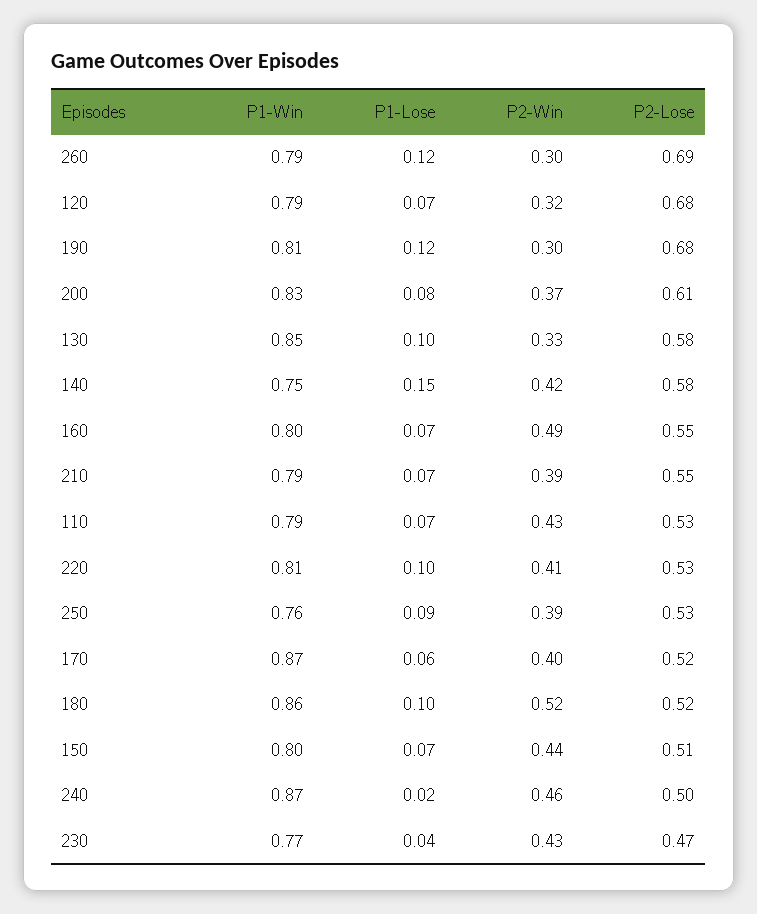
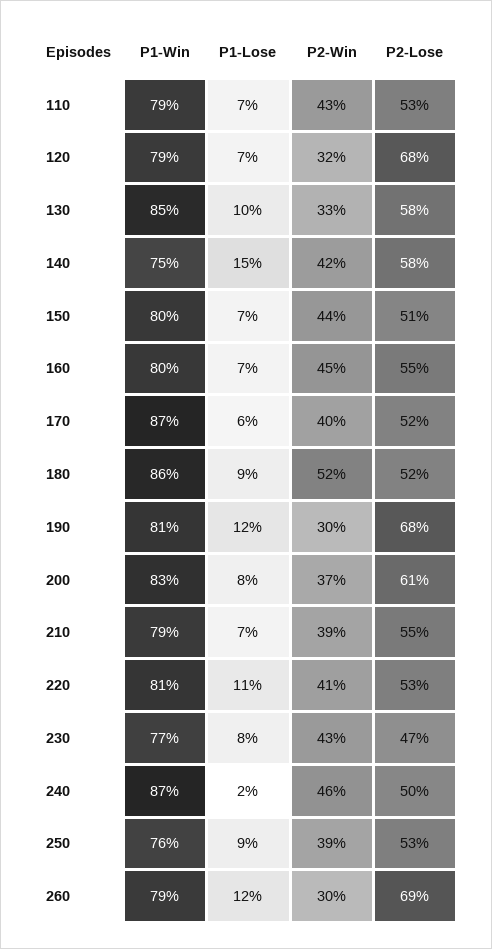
  {
    "P1-Win": {
      "260": 0.79,
      "120": 0.79,
      "190": 0.81,
      "200": 0.83,
      "130": 0.85,
      "140": 0.75,
      "160": 0.8,
      "210": 0.79,
      "110": 0.79,
      "220": 0.81,
      "250": 0.76,
      "170": 0.87,
      "180": 0.86,
      "150": 0.8,
      "240": 0.87,
      "230": 0.77
    },
    "P1-Lose": {
      "260": 0.12,
      "120": 0.07,
      "190": 0.12,
      "200": 0.08,
      "130": 0.1,
      "140": 0.15,
      "160": 0.07,
      "210": 0.07,
      "110": 0.07,
-     "220": 0.1,
+     "220": 0.11,
      "250": 0.09,
      "170": 0.06,
-     "180": 0.1,
+     "180": 0.09,
      "150": 0.07,
      "240": 0.02,
-     "230": 0.04
+     "230": 0.08
    },
    "P2-Win": {
      "260": 0.3,
      "120": 0.32,
      "190": 0.3,
      "200": 0.37,
      "130": 0.33,
      "140": 0.42,
-     "160": 0.49,
+     "160": 0.45,
      "210": 0.39,
      "110": 0.43,
      "220": 0.41,
      "250": 0.39,
      "170": 0.4,
      "180": 0.52,
      "150": 0.44,
      "240": 0.46,
      "230": 0.43
    },
    "P2-Lose": {
      "260": 0.69,
      "120": 0.68,
      "190": 0.68,
      "200": 0.61,
      "130": 0.58,
      "140": 0.58,
      "160": 0.55,
      "210": 0.55,
      "110": 0.53,
      "220": 0.53,
      "250": 0.53,
      "170": 0.52,
      "180": 0.52,
      "150": 0.51,
      "240": 0.5,
      "230": 0.47
    }
  }

